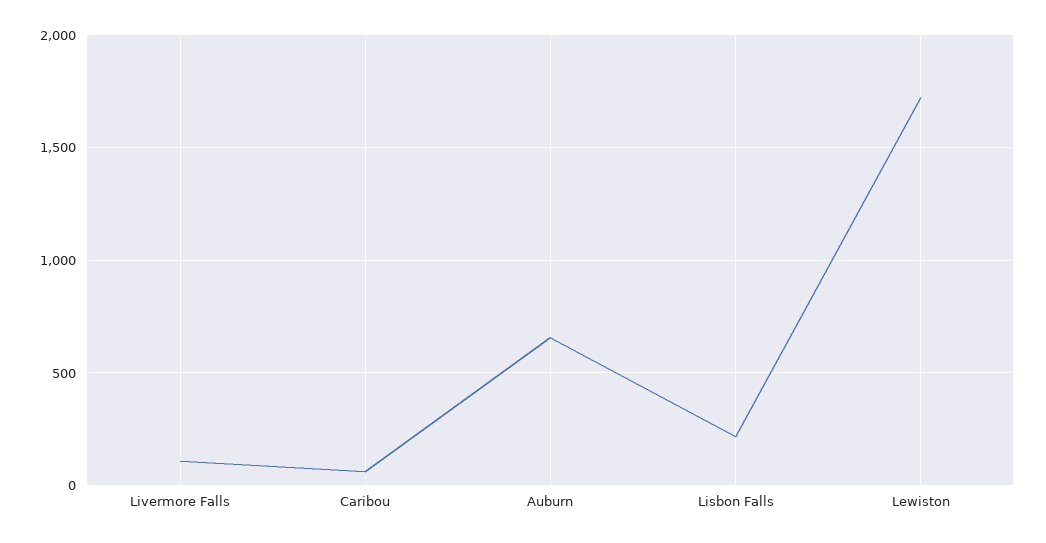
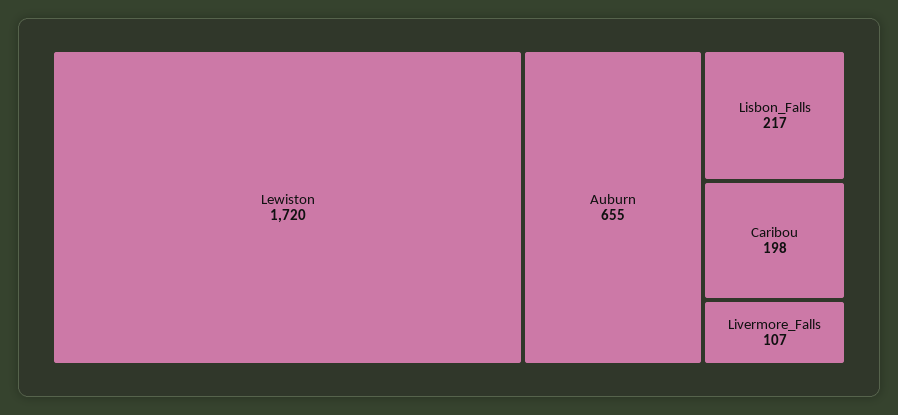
  {
    "Livermore Falls": 107,
-   "Caribou": 50,
+   "Caribou": 198,
    "Auburn": 655,
    "Lisbon Falls": 217,
    "Lewiston": 1720
  }

